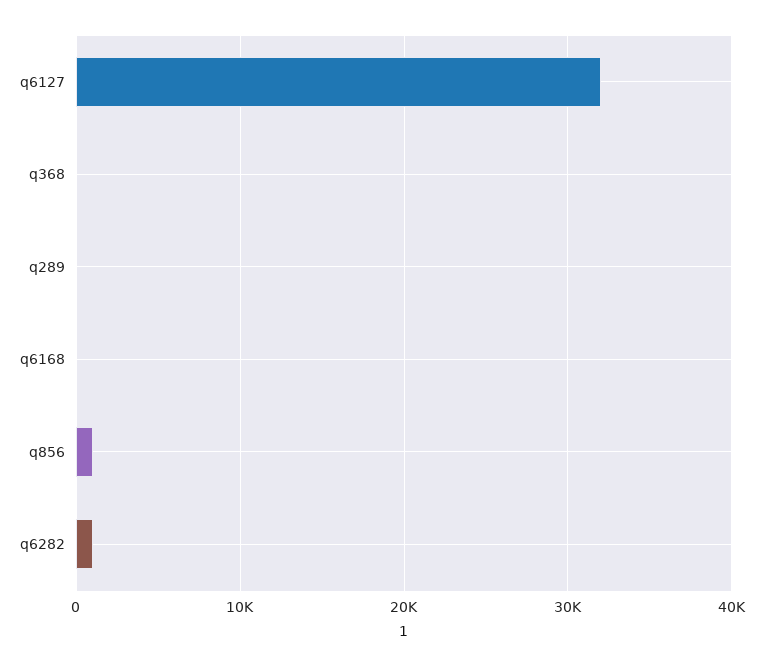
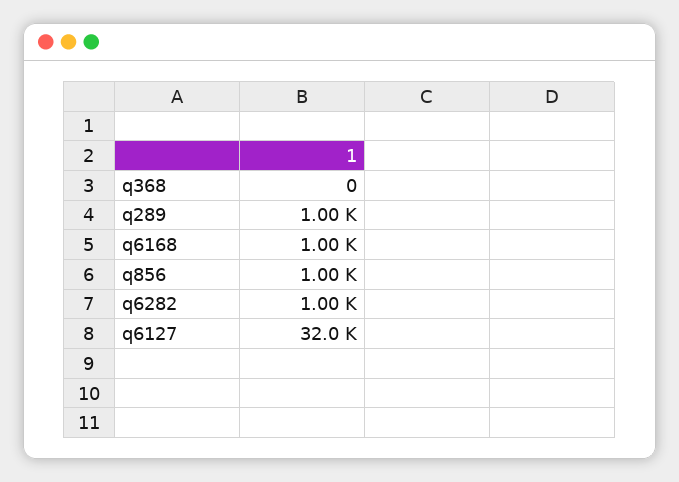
  {
    "q6127": 32000,
    "q368": 0,
-   "q289": 0,
+   "q289": 1000,
-   "q6168": 0,
+   "q6168": 1000,
    "q856": 1000,
    "q6282": 1000
  }

